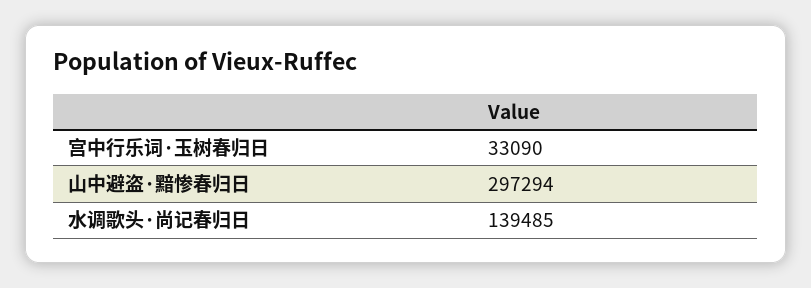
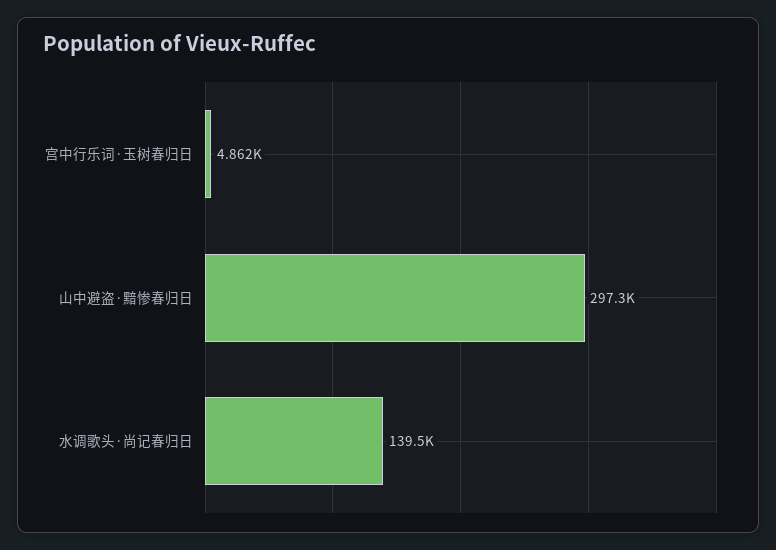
  {
-   "宫中行乐词·玉树春归日": 33090,
+   "宫中行乐词·玉树春归日": 4862,
    "山中避盗·黯惨春归日": 297294,
    "水调歌头·尚记春归日": 139485
  }

